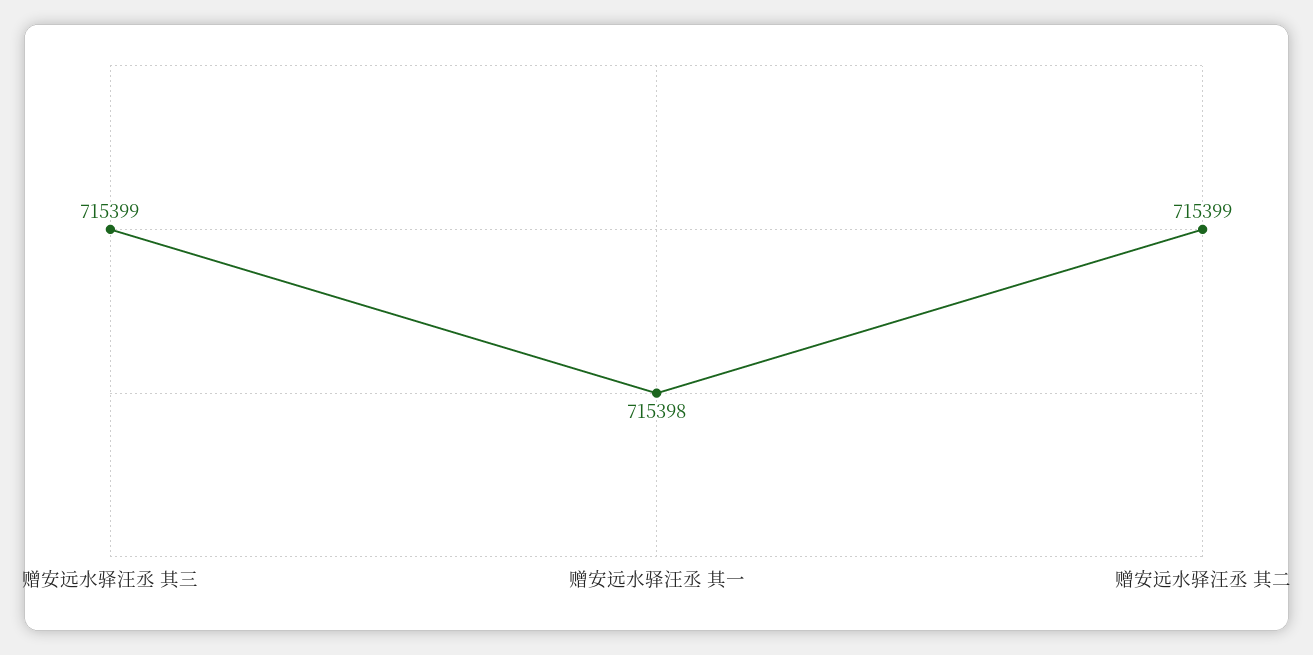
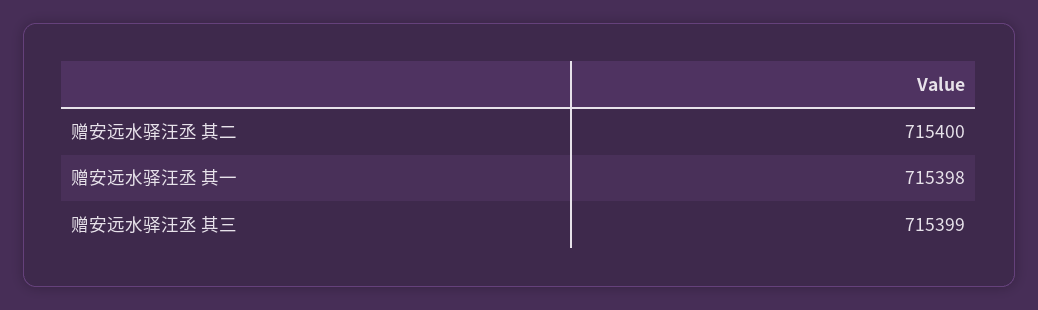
  {
    "赠安远水驿汪丞 其三": 715399,
    "赠安远水驿汪丞 其一": 715398,
-   "赠安远水驿汪丞 其二": 715399
+   "赠安远水驿汪丞 其二": 715400
  }

